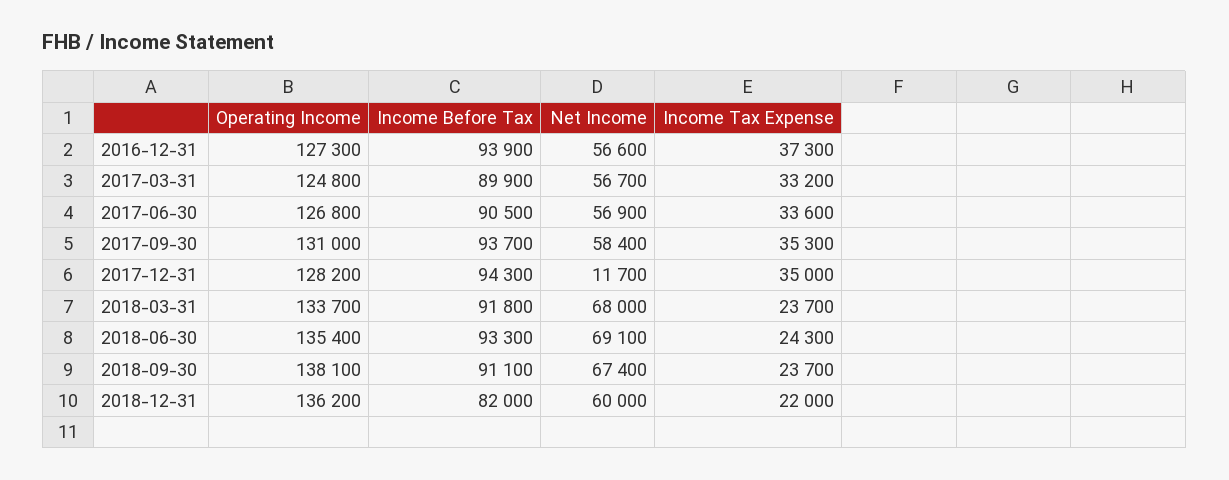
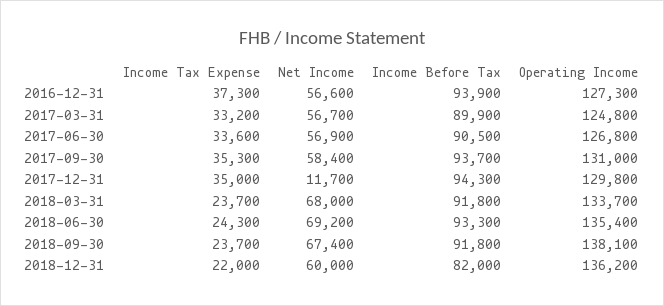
  {
    "Operating Income": {
      "2016-12-31": 127300,
      "2017-03-31": 124800,
      "2017-06-30": 126800,
      "2017-09-30": 131000,
-     "2017-12-31": 128200,
+     "2017-12-31": 129800,
      "2018-03-31": 133700,
      "2018-06-30": 135400,
      "2018-09-30": 138100,
      "2018-12-31": 136200
    },
    "Income Before Tax": {
      "2016-12-31": 93900,
      "2017-03-31": 89900,
      "2017-06-30": 90500,
      "2017-09-30": 93700,
      "2017-12-31": 94300,
      "2018-03-31": 91800,
      "2018-06-30": 93300,
-     "2018-09-30": 91100,
+     "2018-09-30": 91800,
      "2018-12-31": 82000
    },
    "Net Income": {
      "2016-12-31": 56600,
      "2017-03-31": 56700,
      "2017-06-30": 56900,
      "2017-09-30": 58400,
      "2017-12-31": 11700,
      "2018-03-31": 68000,
-     "2018-06-30": 69100,
+     "2018-06-30": 69200,
      "2018-09-30": 67400,
      "2018-12-31": 60000
    },
    "Income Tax Expense": {
      "2016-12-31": 37300,
      "2017-03-31": 33200,
      "2017-06-30": 33600,
      "2017-09-30": 35300,
      "2017-12-31": 35000,
      "2018-03-31": 23700,
      "2018-06-30": 24300,
      "2018-09-30": 23700,
      "2018-12-31": 22000
    }
  }

